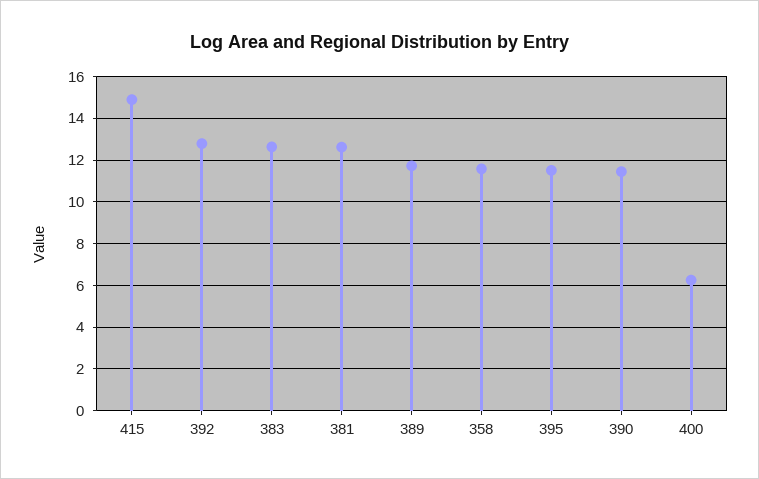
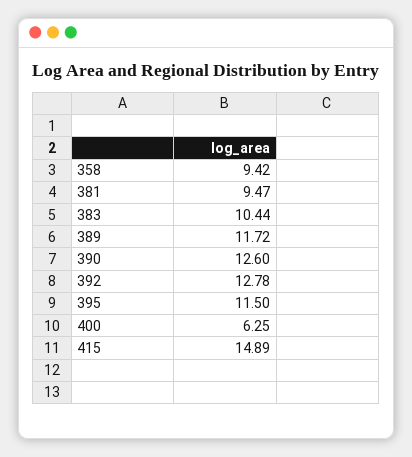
  {
    "415": 14.89,
    "392": 12.78,
-   "383": 12.5,
+   "383": 10.44,
-   "381": 12.5,
+   "381": 9.47,
    "389": 11.72,
-   "358": 11.5,
+   "358": 9.42,
    "395": 11.5,
-   "390": 11.5,
+   "390": 12.6,
    "400": 6.25
  }

